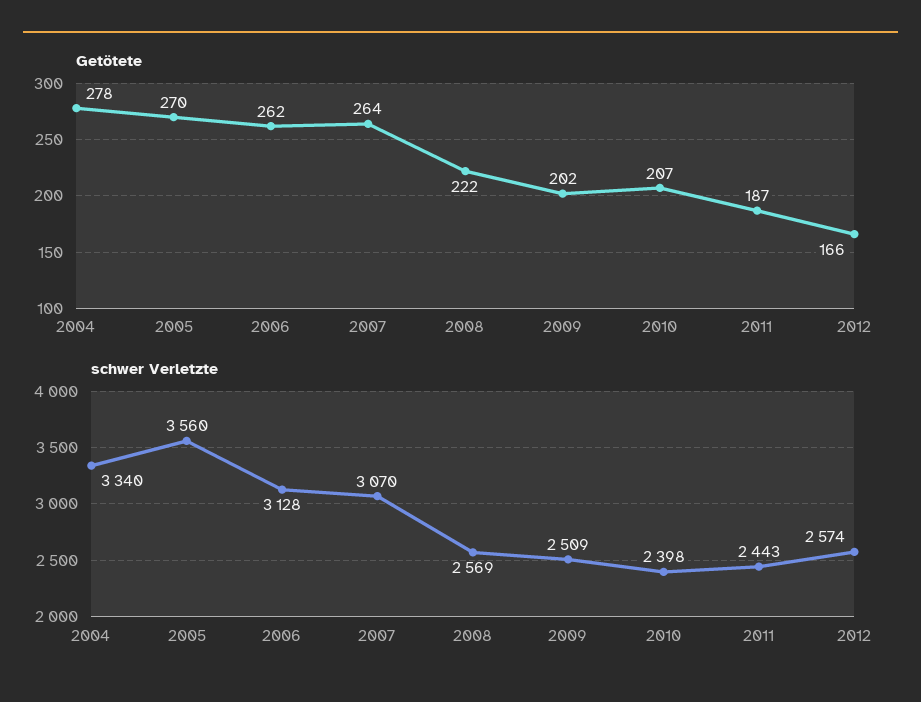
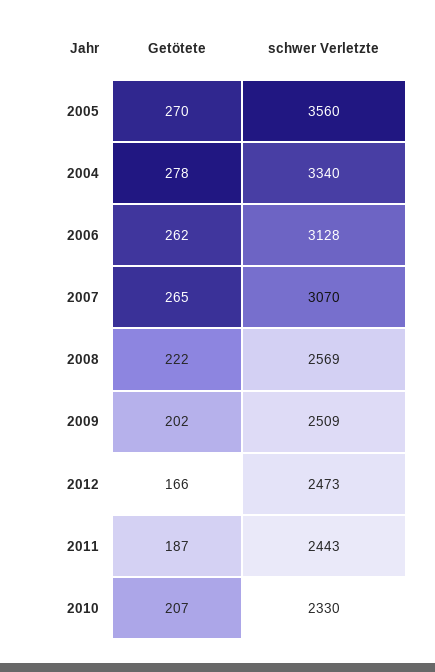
  {
    "Getötete": {
      "2004": 278,
      "2005": 270,
      "2006": 262,
-     "2007": 264,
+     "2007": 265,
      "2008": 222,
      "2009": 202,
      "2010": 207,
      "2011": 187,
      "2012": 166
    },
    "schwer Verletzte": {
      "2004": 3340,
      "2005": 3560,
      "2006": 3128,
      "2007": 3070,
      "2008": 2569,
      "2009": 2509,
-     "2010": 2398,
+     "2010": 2330,
      "2011": 2443,
-     "2012": 2574
+     "2012": 2473
    }
  }

